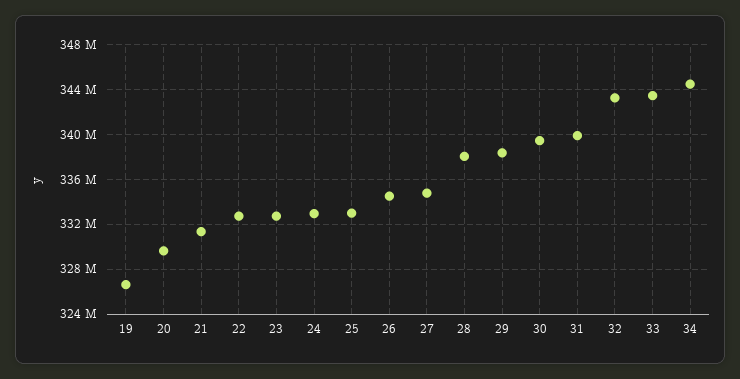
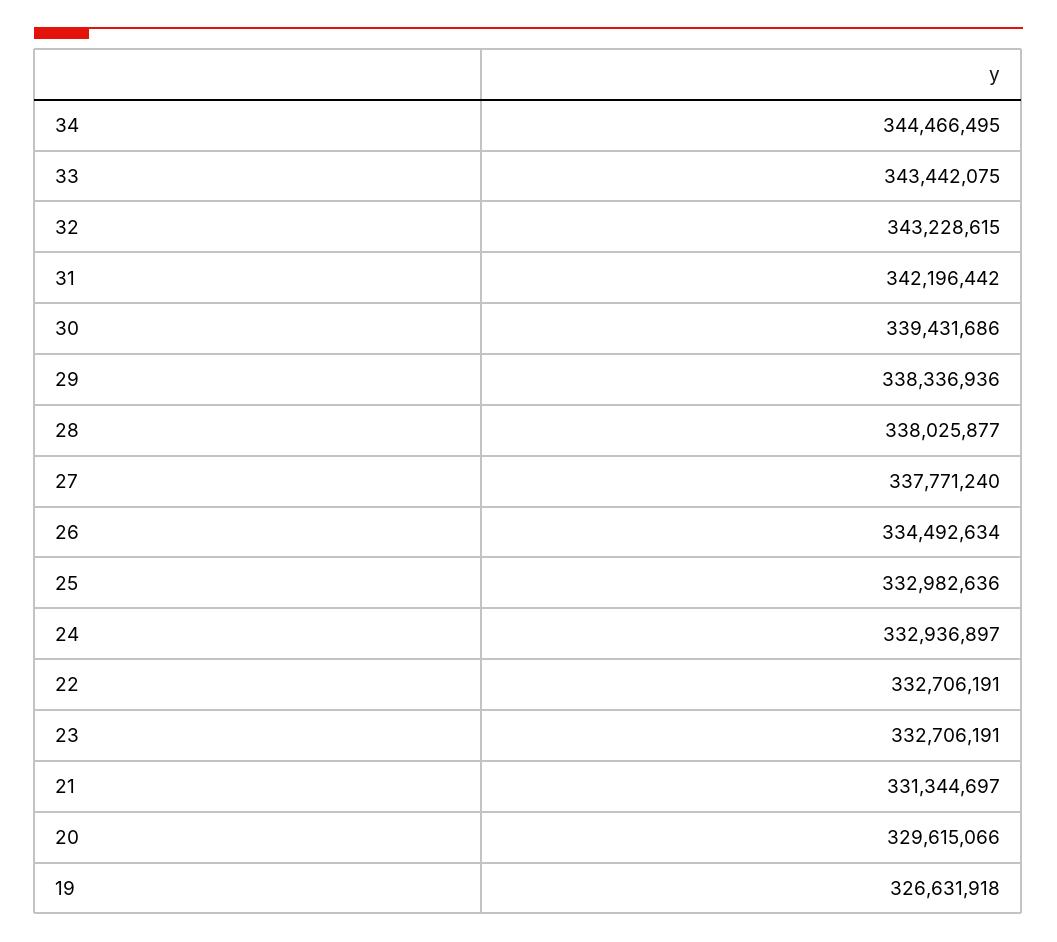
  {
    "19": 326631918,
    "20": 329615066,
    "21": 331344697,
    "22": 332706191,
    "23": 332706191,
    "24": 332936897,
    "25": 332982636,
    "26": 334492634,
-   "27": 335000000,
+   "27": 337771240,
    "28": 338025877,
    "29": 338336936,
    "30": 339431686,
-   "31": 340000000,
+   "31": 342196442,
    "32": 343228615,
    "33": 343442075,
    "34": 344466495
  }

